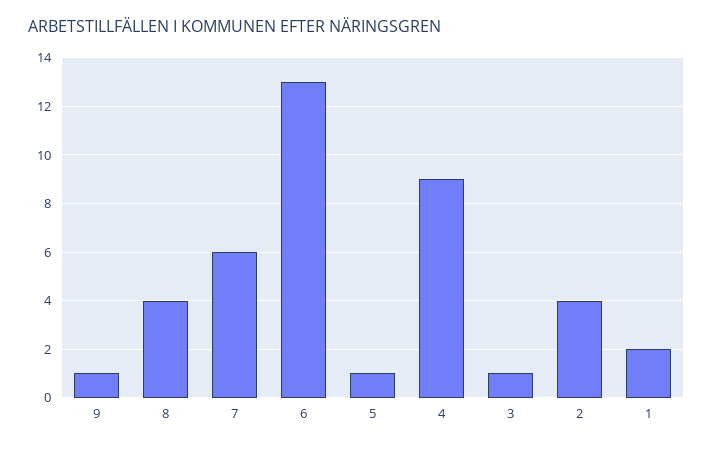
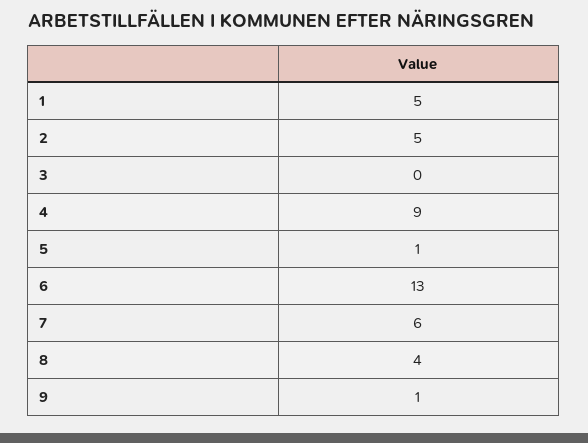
  {
    "9": 1,
    "8": 4,
    "7": 6,
    "6": 13,
    "5": 1,
    "4": 9,
-   "3": 1,
+   "3": 0,
-   "2": 4,
+   "2": 5,
-   "1": 2
+   "1": 5
  }

